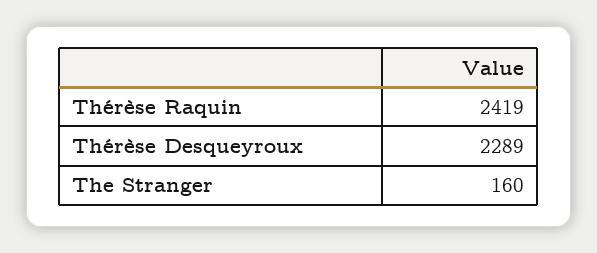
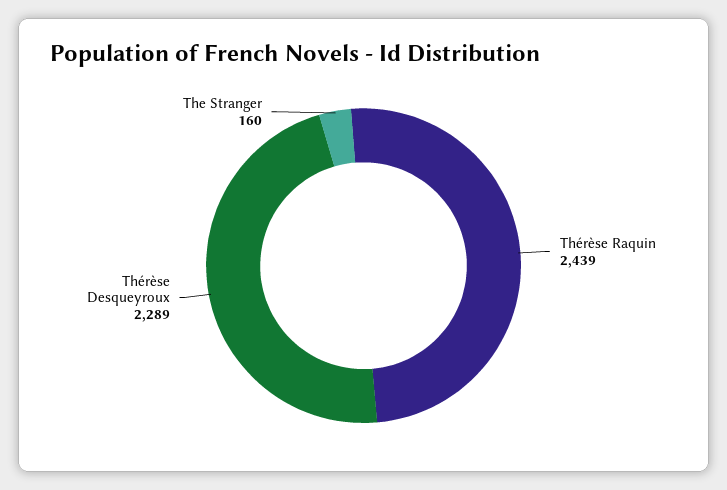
  {
-   "Thérèse Raquin": 2419,
+   "Thérèse Raquin": 2439,
    "Thérèse Desqueyroux": 2289,
    "The Stranger": 160
  }

